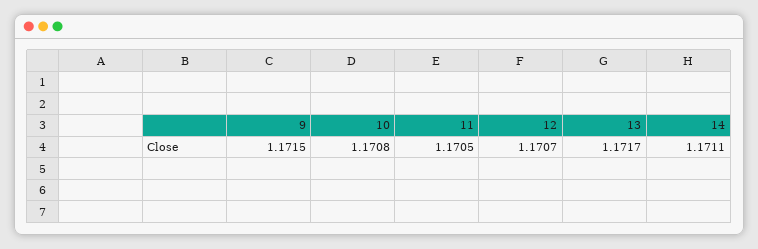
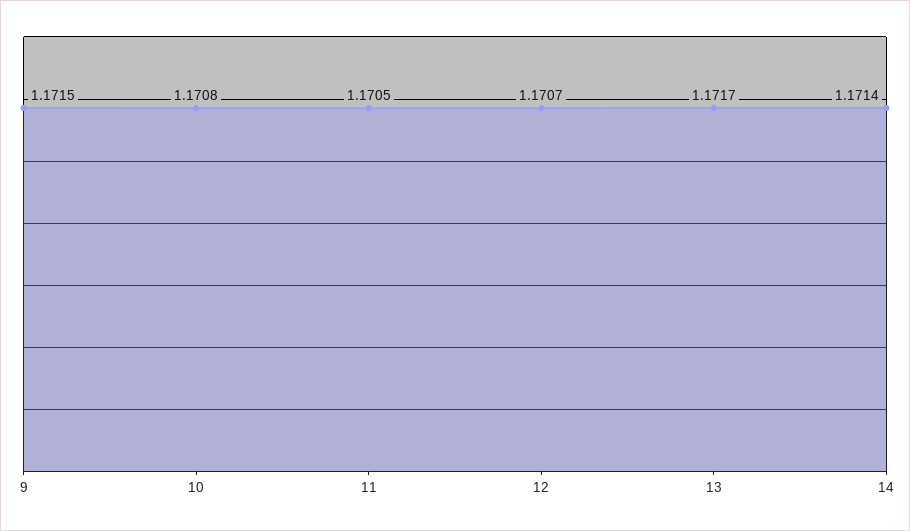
  {
    "9": 1.1715,
    "10": 1.1708,
    "11": 1.1705,
    "12": 1.1707,
    "13": 1.1717,
-   "14": 1.1711
+   "14": 1.1714
  }

